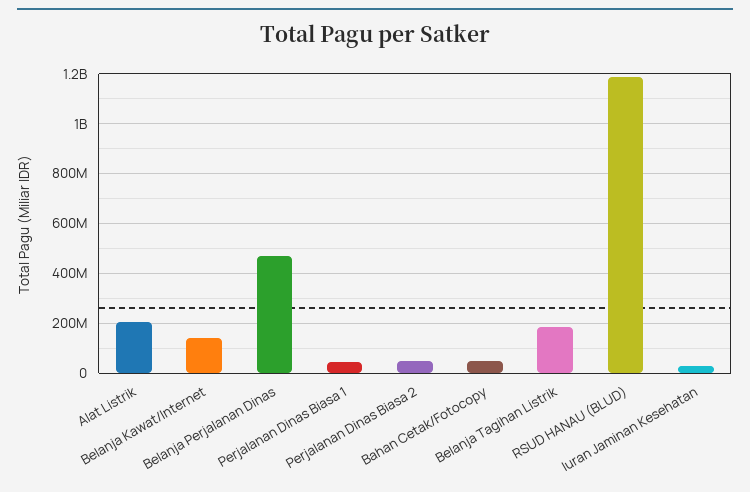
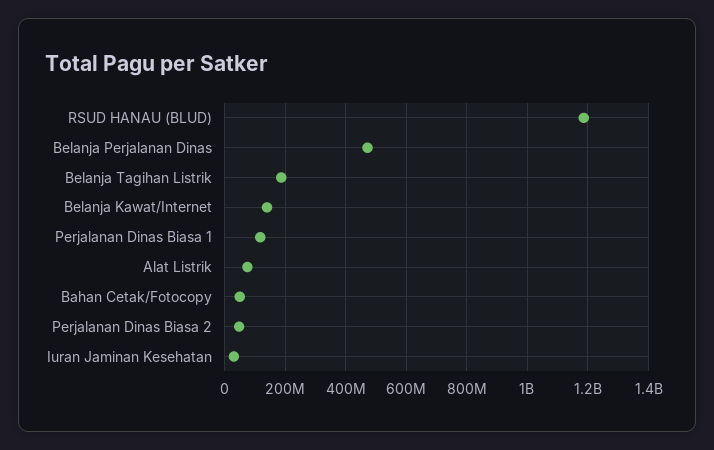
  {
-   "Alat Listrik": 200000000,
+   "Alat Listrik": 80000000,
    "Belanja Kawat/Internet": 140000000,
    "Belanja Perjalanan Dinas": 480000000,
-   "Perjalanan Dinas Biasa 1": 50000000,
+   "Perjalanan Dinas Biasa 1": 120000000,
    "Perjalanan Dinas Biasa 2": 40000000,
    "Bahan Cetak/Fotocopy": 40000000,
    "Belanja Tagihan Listrik": 180000000,
    "RSUD HANAU (BLUD)": 1180000000,
    "Iuran Jaminan Kesehatan": 40000000
  }

